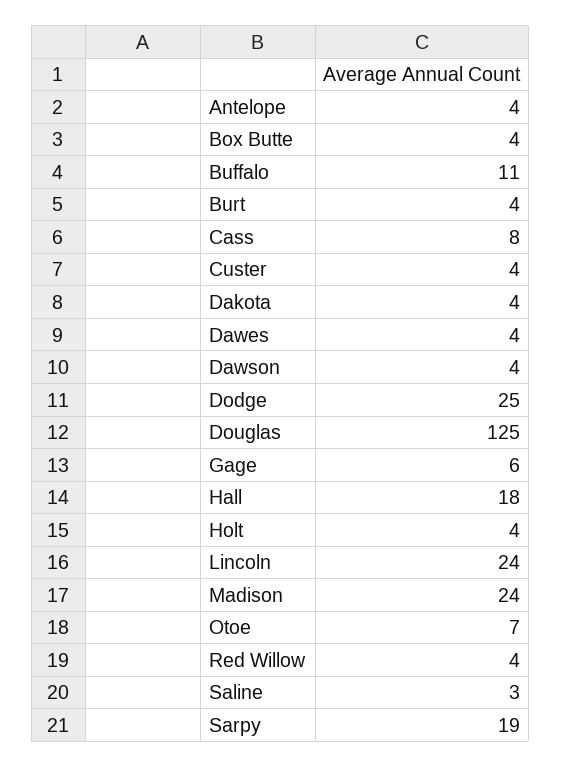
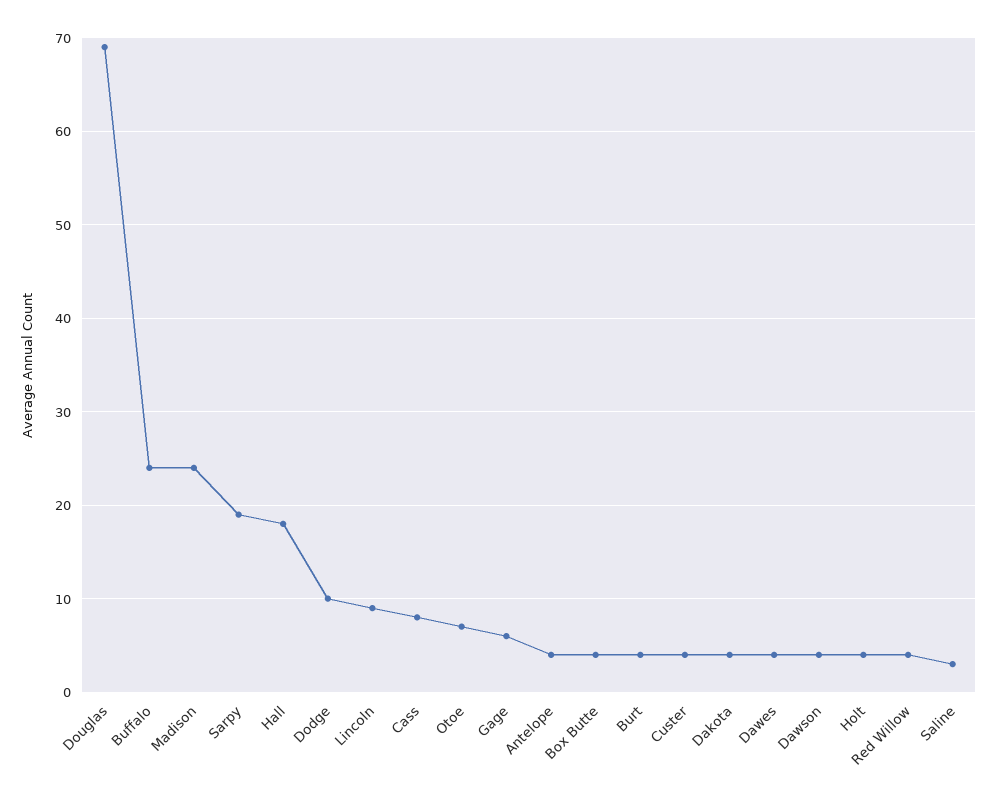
  {
    "Antelope": 4,
    "Box Butte": 4,
-   "Buffalo": 11,
+   "Buffalo": 24,
    "Burt": 4,
    "Cass": 8,
    "Custer": 4,
    "Dakota": 4,
    "Dawes": 4,
    "Dawson": 4,
-   "Dodge": 25,
+   "Dodge": 10,
-   "Douglas": 125,
+   "Douglas": 69,
    "Gage": 6,
    "Hall": 18,
    "Holt": 4,
-   "Lincoln": 24,
+   "Lincoln": 9,
    "Madison": 24,
    "Otoe": 7,
    "Red Willow": 4,
    "Saline": 3,
    "Sarpy": 19
  }

